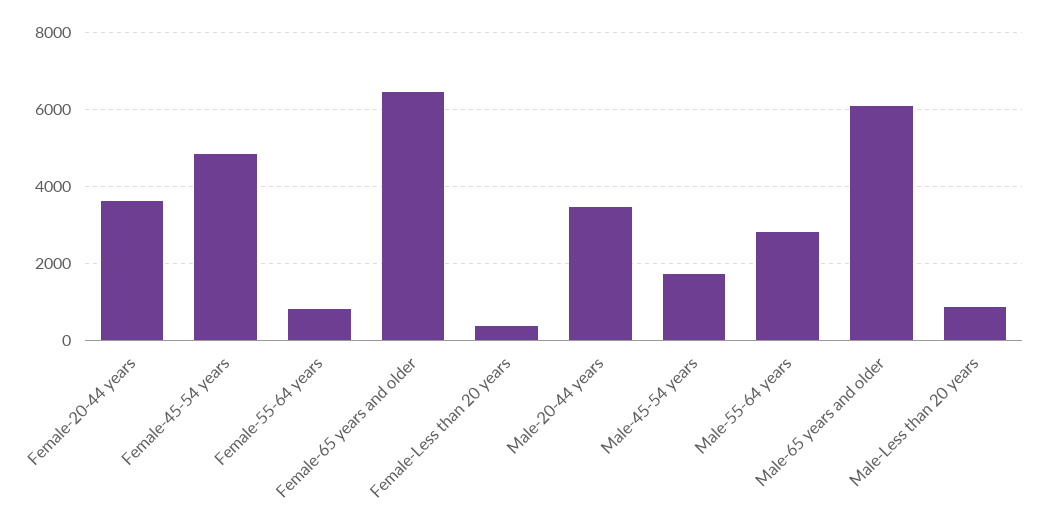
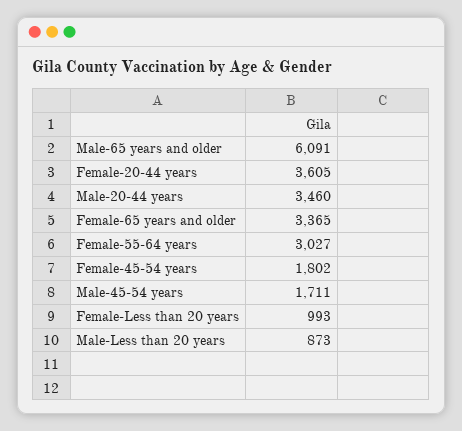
  {
    "Female-20-44 years": 3605,
-   "Female-45-54 years": 4800,
+   "Female-45-54 years": 1802,
-   "Female-55-64 years": 800,
+   "Female-55-64 years": 3027,
-   "Female-65 years and older": 6400,
+   "Female-65 years and older": 3365,
-   "Female-Less than 20 years": 400,
+   "Female-Less than 20 years": 993,
    "Male-20-44 years": 3460,
    "Male-45-54 years": 1711,
-   "Male-55-64 years": 2800,
    "Male-65 years and older": 6091,
    "Male-Less than 20 years": 873
  }

